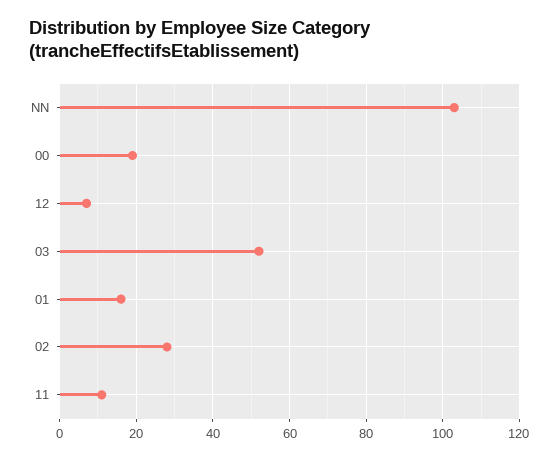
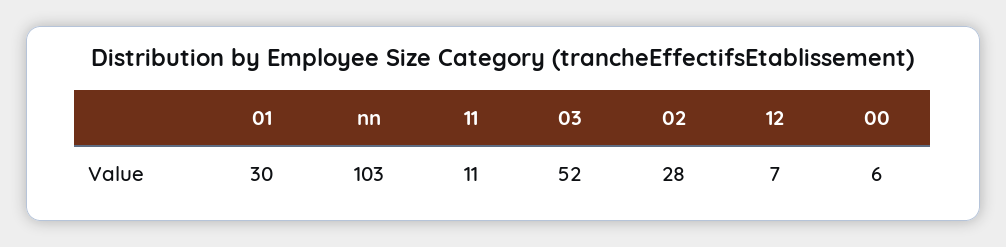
  {
    "NN": 103,
-   "00": 20,
+   "00": 6,
    "12": 7,
    "03": 52,
-   "01": 15,
+   "01": 30,
    "02": 28,
    "11": 11
  }

